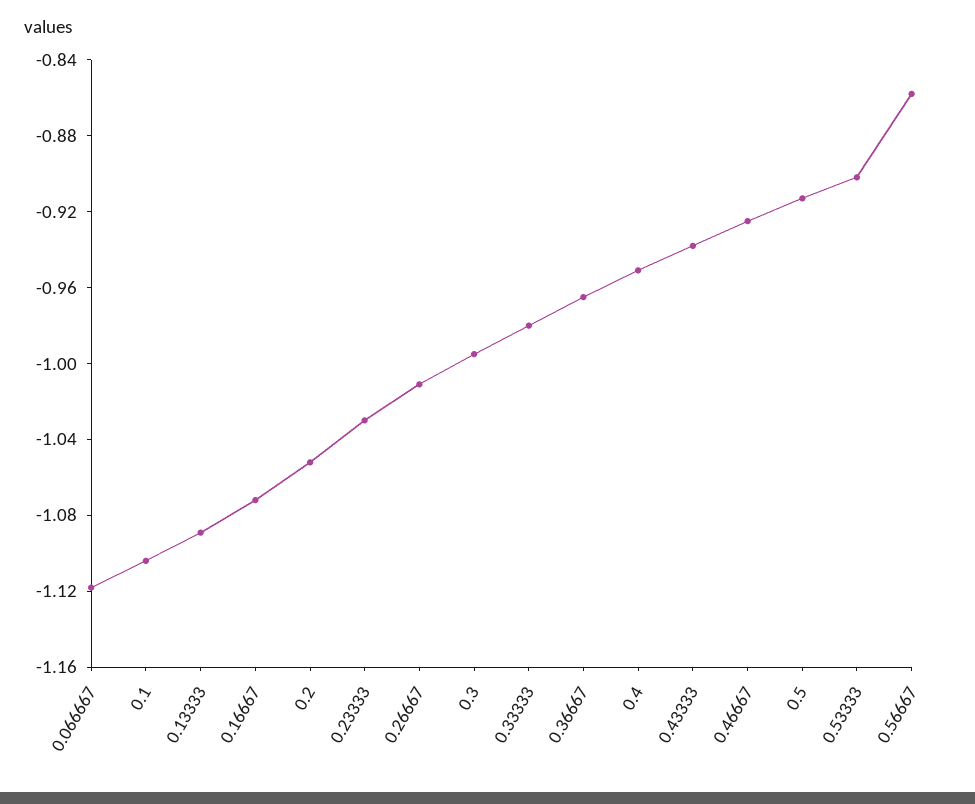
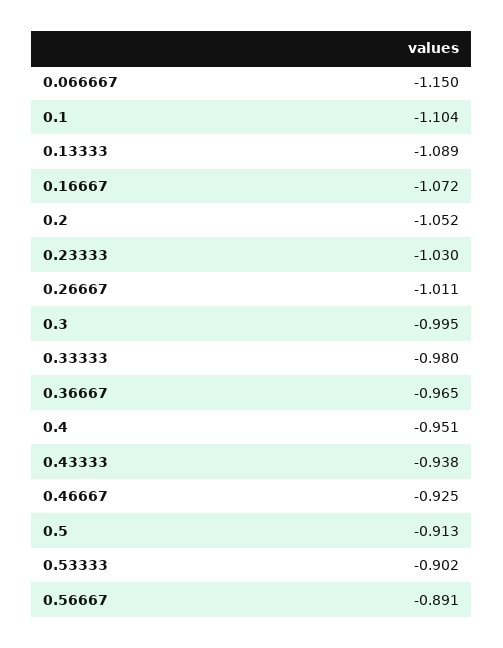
  {
-   "0.066667": -1.12,
+   "0.066667": -1.15,
    "0.1": -1.104,
    "0.13333": -1.089,
    "0.16667": -1.072,
    "0.2": -1.052,
    "0.23333": -1.03,
    "0.26667": -1.011,
    "0.3": -0.995,
    "0.33333": -0.98,
    "0.36667": -0.965,
    "0.4": -0.951,
    "0.43333": -0.938,
    "0.46667": -0.925,
    "0.5": -0.913,
    "0.53333": -0.902,
-   "0.56667": -0.86
+   "0.56667": -0.891
  }

